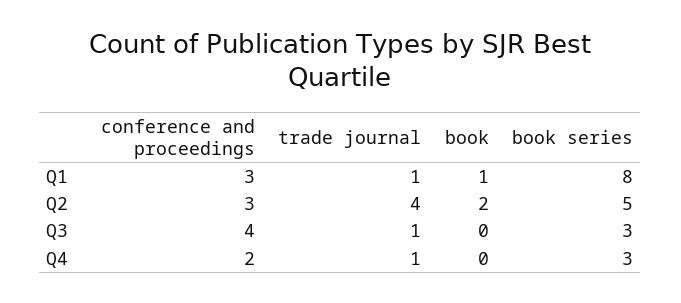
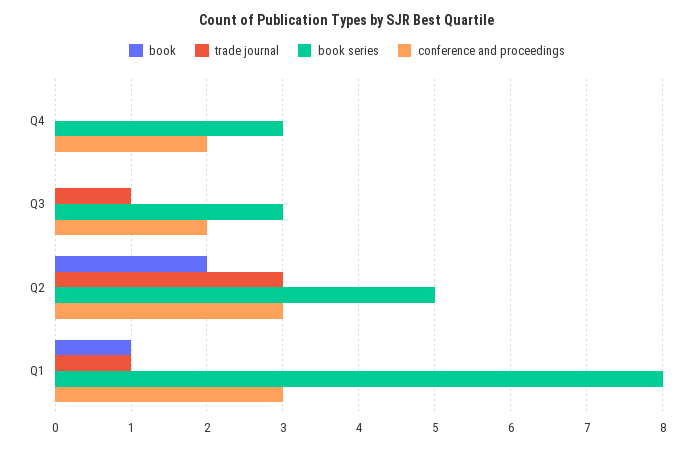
  {
    "conference and proceedings": {
      "Q1": 3,
      "Q2": 3,
-     "Q3": 4,
+     "Q3": 2,
      "Q4": 2
    },
    "trade journal": {
      "Q1": 1,
-     "Q2": 4,
+     "Q2": 3,
      "Q3": 1,
-     "Q4": 1
+     "Q4": 0
    },
    "book": {
      "Q1": 1,
      "Q2": 2,
      "Q3": 0,
      "Q4": 0
    },
    "book series": {
      "Q1": 8,
      "Q2": 5,
      "Q3": 3,
      "Q4": 3
    }
  }

